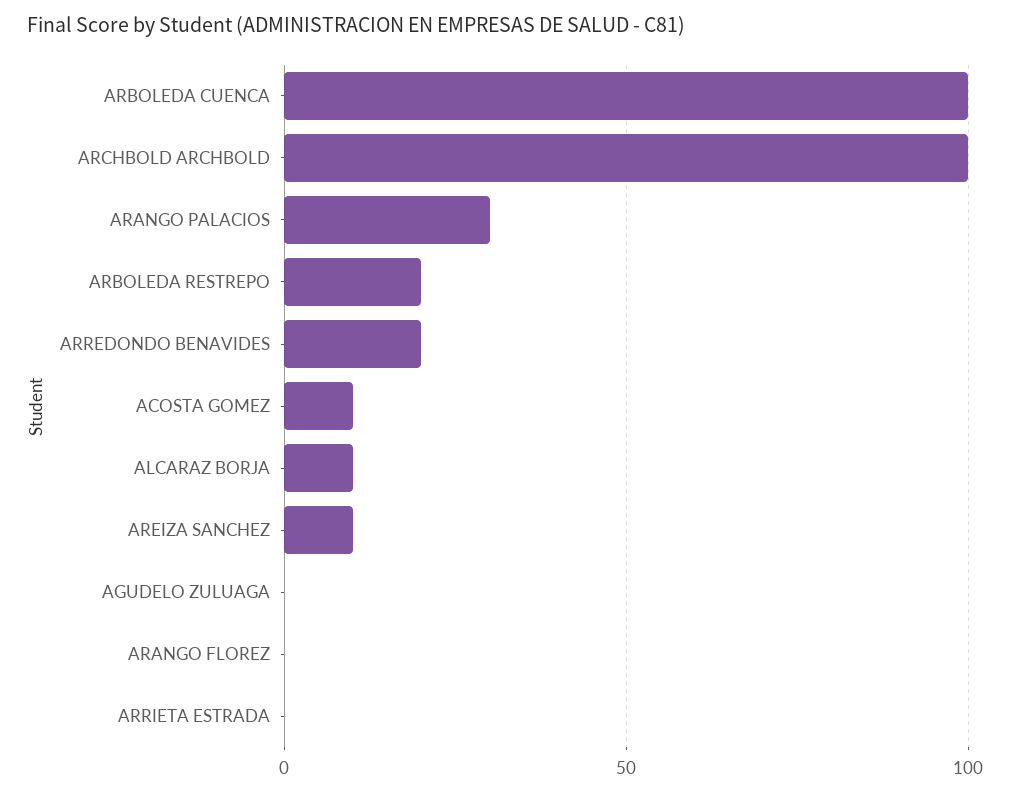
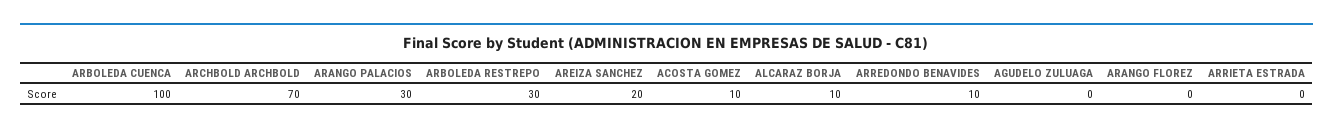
  {
    "ARBOLEDA CUENCA": 100,
-   "ARCHBOLD ARCHBOLD": 100,
+   "ARCHBOLD ARCHBOLD": 70,
    "ARANGO PALACIOS": 30,
-   "ARBOLEDA RESTREPO": 20,
+   "ARBOLEDA RESTREPO": 30,
-   "ARREDONDO BENAVIDES": 20,
+   "ARREDONDO BENAVIDES": 10,
    "ACOSTA GOMEZ": 10,
    "ALCARAZ BORJA": 10,
-   "AREIZA SANCHEZ": 10,
+   "AREIZA SANCHEZ": 20,
    "AGUDELO ZULUAGA": 0,
    "ARANGO FLOREZ": 0,
    "ARRIETA ESTRADA": 0
  }

